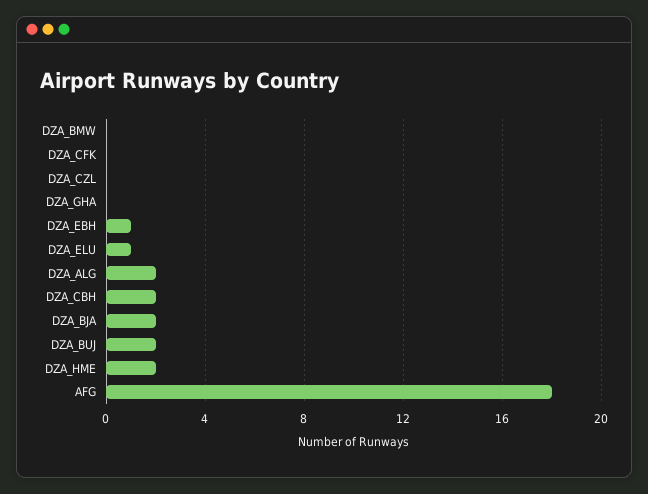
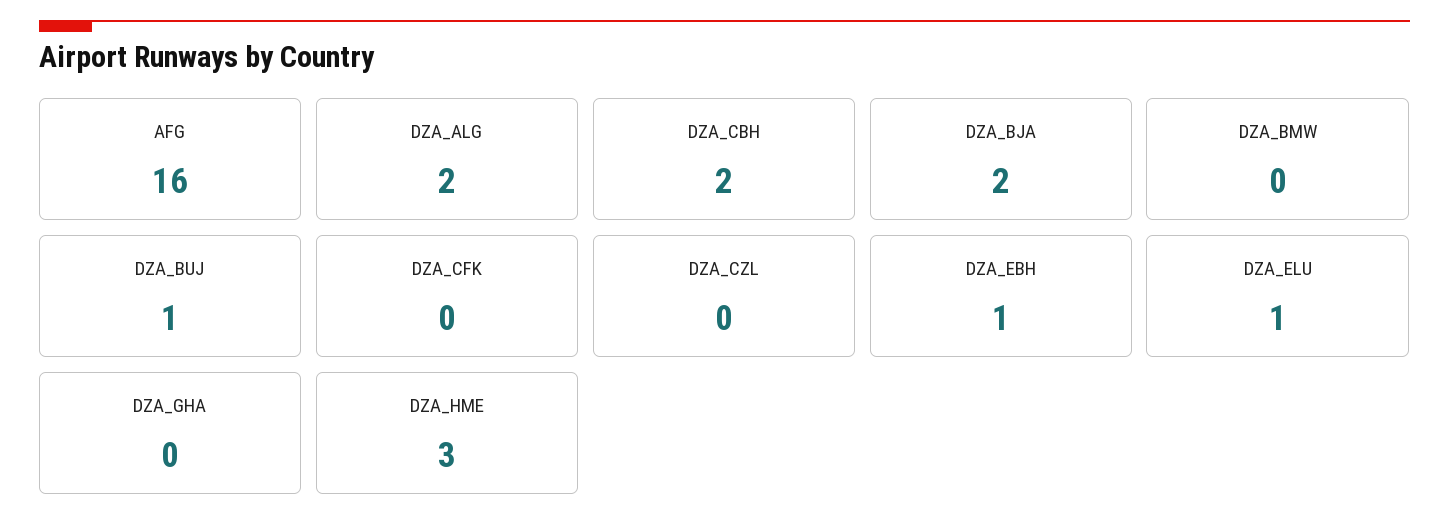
  {
    "DZA_BMW": 0,
    "DZA_CFK": 0,
    "DZA_CZL": 0,
    "DZA_GHA": 0,
    "DZA_EBH": 1,
    "DZA_ELU": 1,
    "DZA_ALG": 2,
    "DZA_CBH": 2,
    "DZA_BJA": 2,
-   "DZA_BUJ": 2,
+   "DZA_BUJ": 1,
-   "DZA_HME": 2,
+   "DZA_HME": 3,
-   "AFG": 18
+   "AFG": 16
  }

